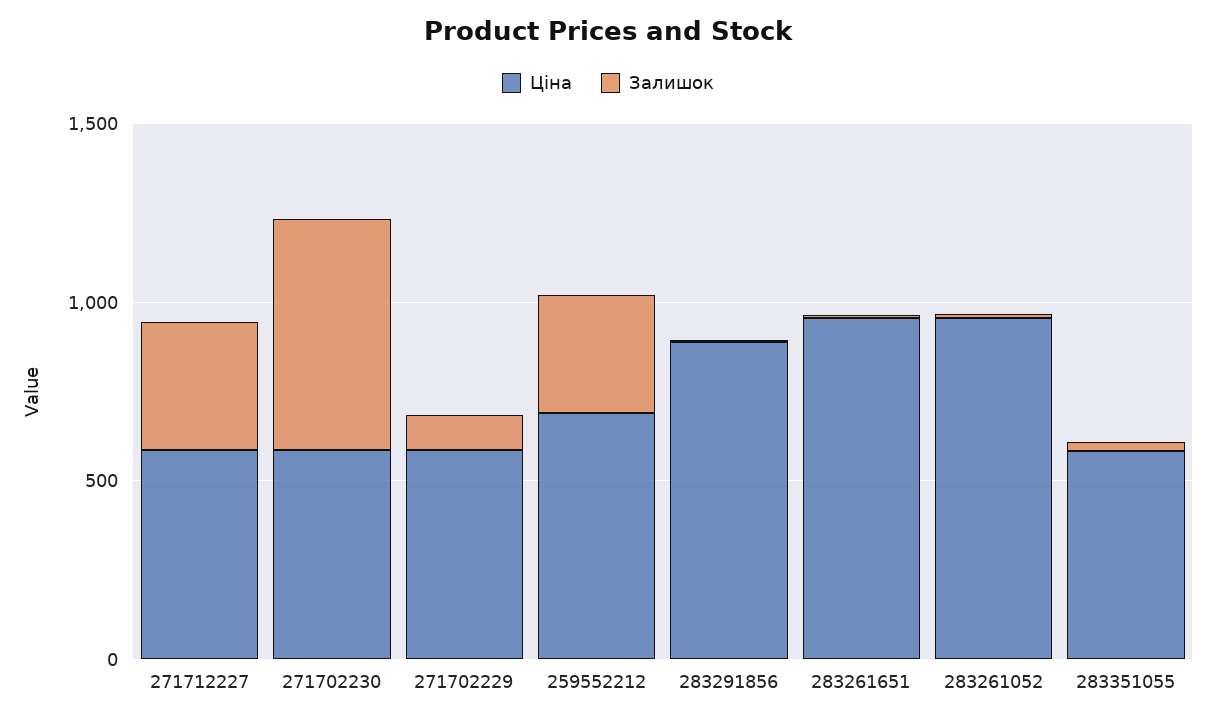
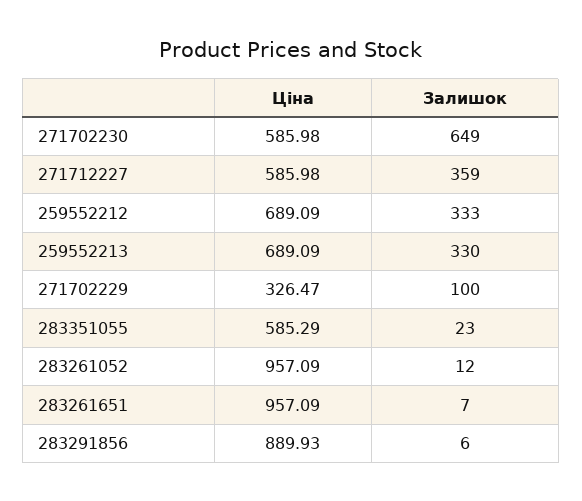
  {
    "Ціна": {
      "271712227": 585.98,
      "271702230": 585.98,
-     "271702229": 600,
+     "271702229": 326.47,
      "259552212": 689.09,
      "283291856": 889.93,
      "283261651": 957.09,
      "283261052": 957.09,
-     "283351055": 585.29
+     "283351055": 585.29,
+     "259552213": 689.09
    },
    "Залишок": {
      "271712227": 359,
      "271702230": 649,
      "271702229": 100,
      "259552212": 333,
      "283291856": 6,
      "283261651": 7,
      "283261052": 12,
-     "283351055": 23
+     "283351055": 23,
+     "259552213": 330
    }
  }

